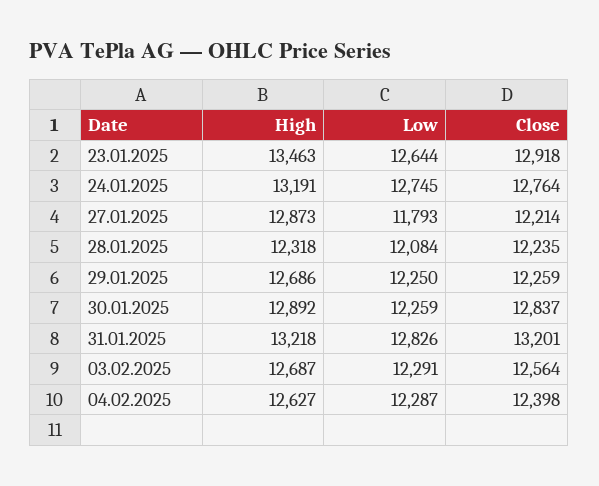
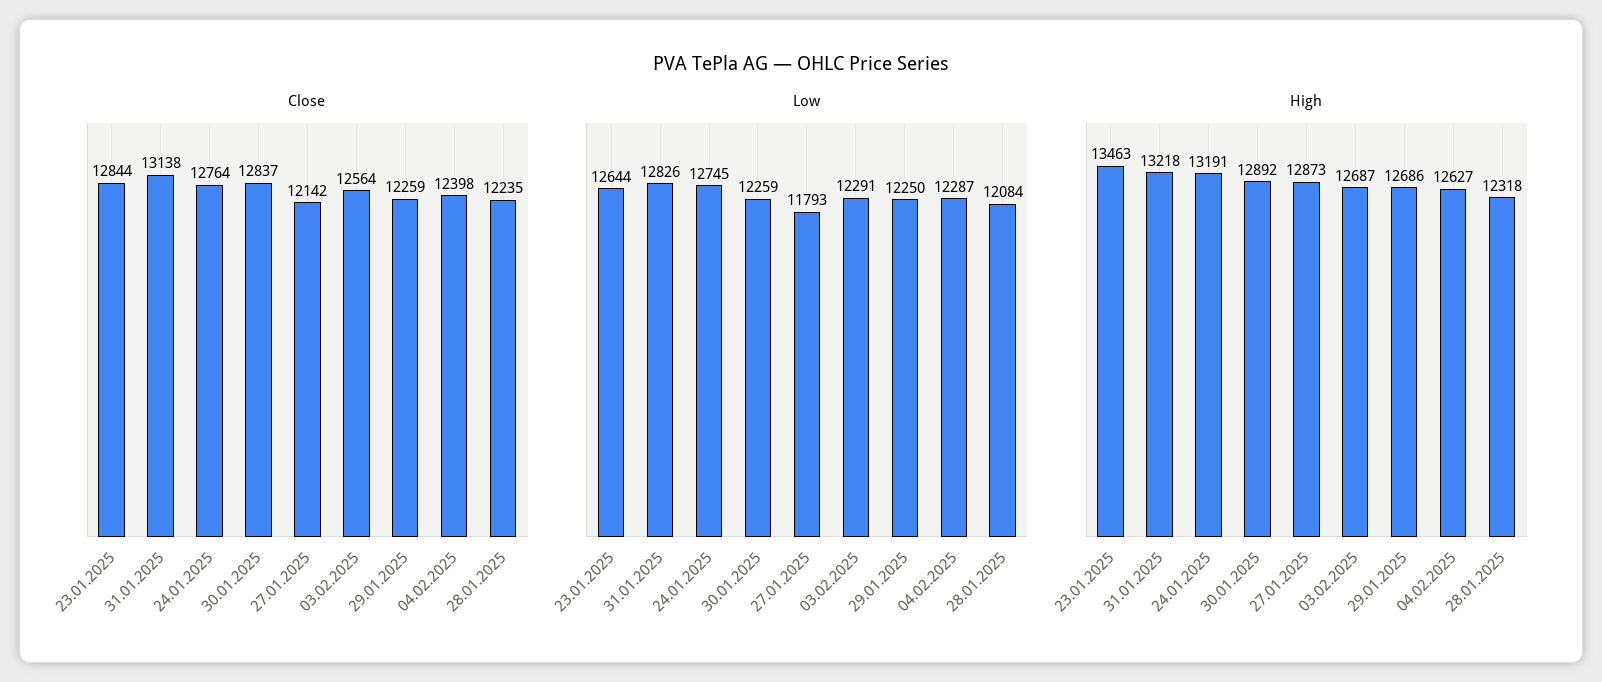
  {
    "High": {
      "23.01.2025": 13463,
      "24.01.2025": 13191,
      "27.01.2025": 12873,
      "28.01.2025": 12318,
      "29.01.2025": 12686,
      "30.01.2025": 12892,
      "31.01.2025": 13218,
      "03.02.2025": 12687,
      "04.02.2025": 12627
    },
    "Low": {
      "23.01.2025": 12644,
      "24.01.2025": 12745,
      "27.01.2025": 11793,
      "28.01.2025": 12084,
      "29.01.2025": 12250,
      "30.01.2025": 12259,
      "31.01.2025": 12826,
      "03.02.2025": 12291,
      "04.02.2025": 12287
    },
    "Close": {
-     "23.01.2025": 12918,
+     "23.01.2025": 12844,
      "24.01.2025": 12764,
-     "27.01.2025": 12214,
+     "27.01.2025": 12142,
      "28.01.2025": 12235,
      "29.01.2025": 12259,
      "30.01.2025": 12837,
-     "31.01.2025": 13201,
+     "31.01.2025": 13138,
      "03.02.2025": 12564,
      "04.02.2025": 12398
    }
  }

